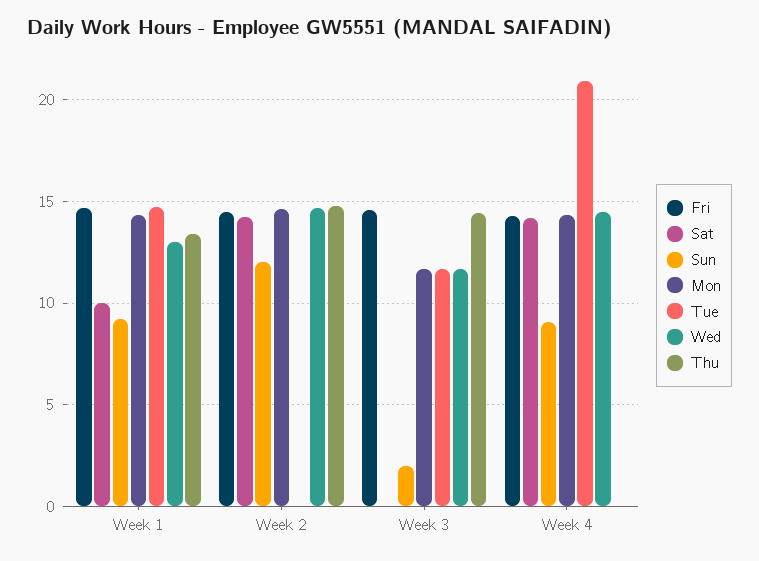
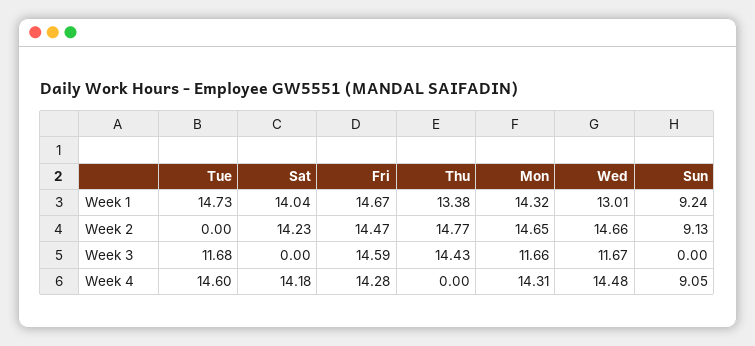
  {
    "Fri": {
      "Week 1": 14.67,
      "Week 2": 14.47,
      "Week 3": 14.59,
      "Week 4": 14.28
    },
    "Sat": {
-     "Week 1": 10,
+     "Week 1": 14.04,
      "Week 2": 14.23,
      "Week 3": 0,
      "Week 4": 14.18
    },
    "Sun": {
      "Week 1": 9.24,
-     "Week 2": 12,
+     "Week 2": 9.13,
-     "Week 3": 2,
+     "Week 3": 0,
      "Week 4": 9.05
    },
    "Mon": {
      "Week 1": 14.32,
      "Week 2": 14.65,
      "Week 3": 11.66,
      "Week 4": 14.31
    },
    "Tue": {
      "Week 1": 14.73,
      "Week 2": 0,
      "Week 3": 11.68,
-     "Week 4": 21
+     "Week 4": 14.6
    },
    "Wed": {
      "Week 1": 13.01,
      "Week 2": 14.66,
      "Week 3": 11.67,
      "Week 4": 14.48
    },
    "Thu": {
      "Week 1": 13.38,
      "Week 2": 14.77,
      "Week 3": 14.43,
      "Week 4": 0
    }
  }

